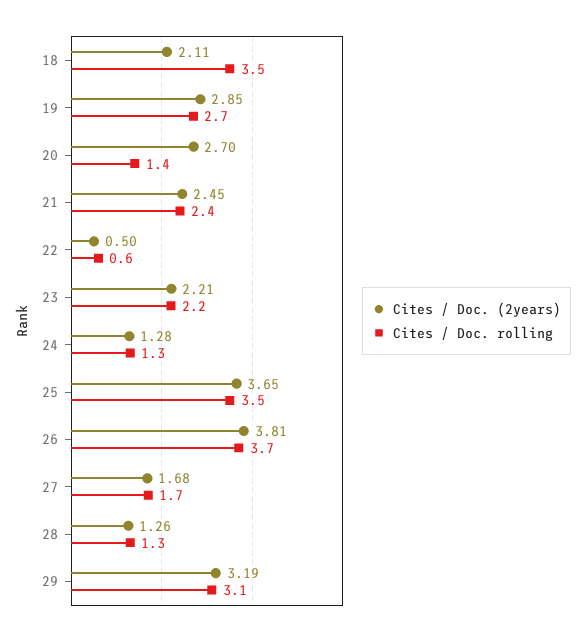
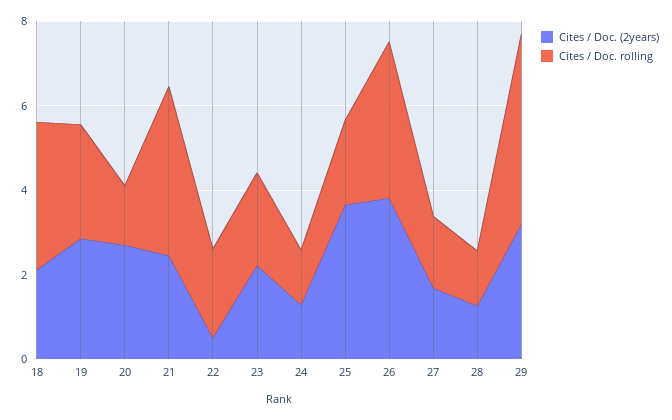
  {
    "Cites / Doc. (2years)": {
      "18": 2.11,
      "19": 2.85,
      "20": 2.7,
      "21": 2.45,
      "22": 0.5,
      "23": 2.21,
      "24": 1.28,
      "25": 3.65,
      "26": 3.81,
      "27": 1.68,
      "28": 1.26,
      "29": 3.19
    },
    "Cites / Doc. rolling": {
      "18": 3.5,
      "19": 2.7,
      "20": 1.4,
-     "21": 2.4,
+     "21": 4,
-     "22": 0.6,
+     "22": 2,
      "23": 2.2,
      "24": 1.3,
-     "25": 3.5,
+     "25": 2,
      "26": 3.7,
      "27": 1.7,
      "28": 1.3,
-     "29": 3.1
+     "29": 4.5
    }
  }

